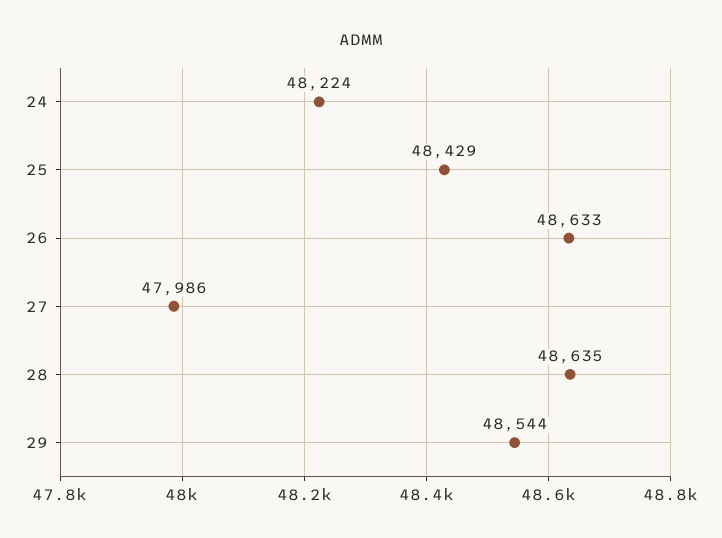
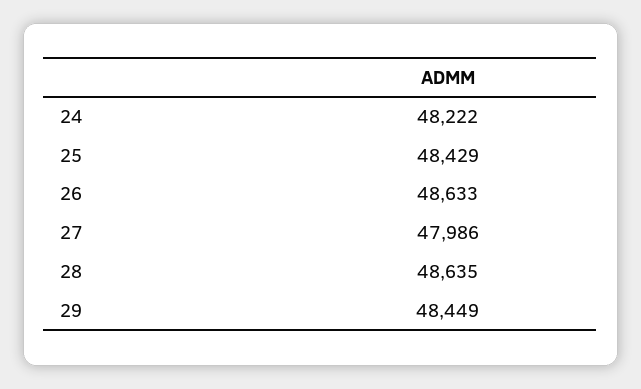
  {
-   "24": 48224,
+   "24": 48222,
    "25": 48429,
    "26": 48633,
    "27": 47986,
    "28": 48635,
-   "29": 48544
+   "29": 48449
  }

